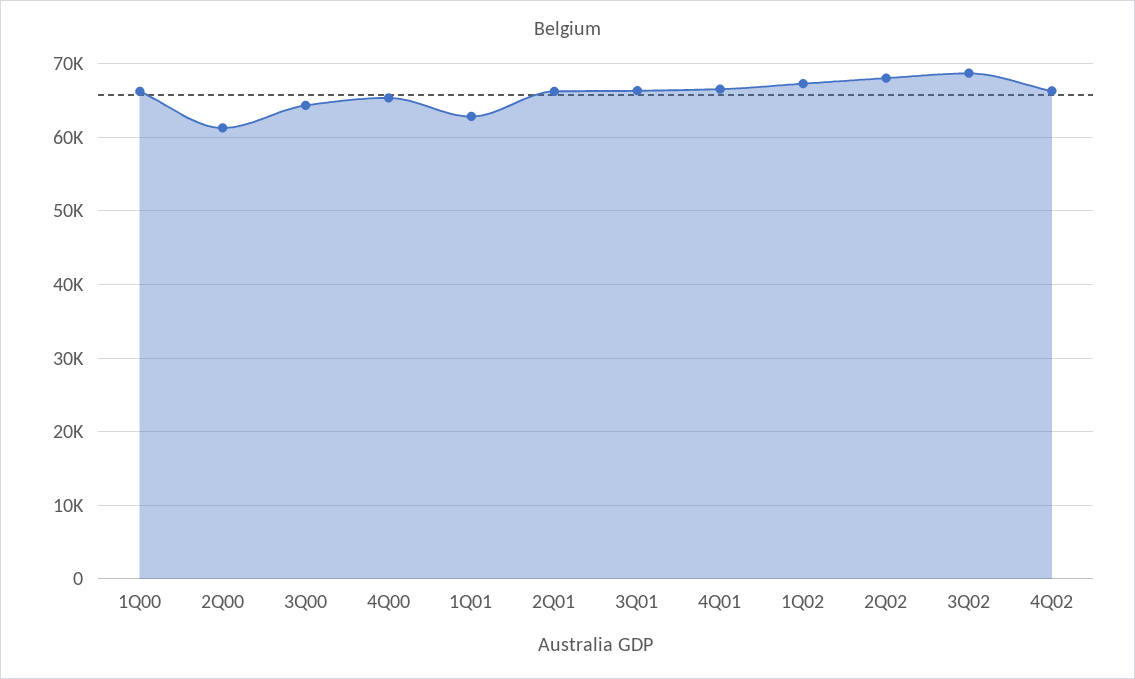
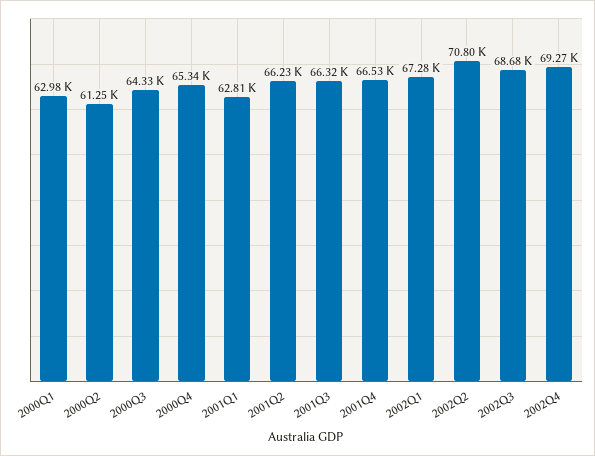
  {
-   "1Q00": 66000,
+   "1Q00": 62980,
    "2Q00": 61250,
    "3Q00": 64330,
    "4Q00": 65340,
    "1Q01": 62810,
    "2Q01": 66230,
    "3Q01": 66320,
    "4Q01": 66530,
    "1Q02": 67280,
-   "2Q02": 68000,
+   "2Q02": 70800,
    "3Q02": 68680,
-   "4Q02": 66000
+   "4Q02": 69270
  }

